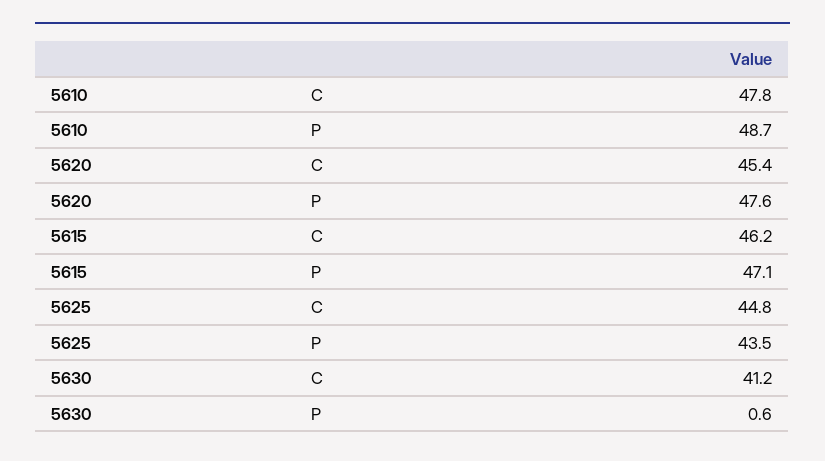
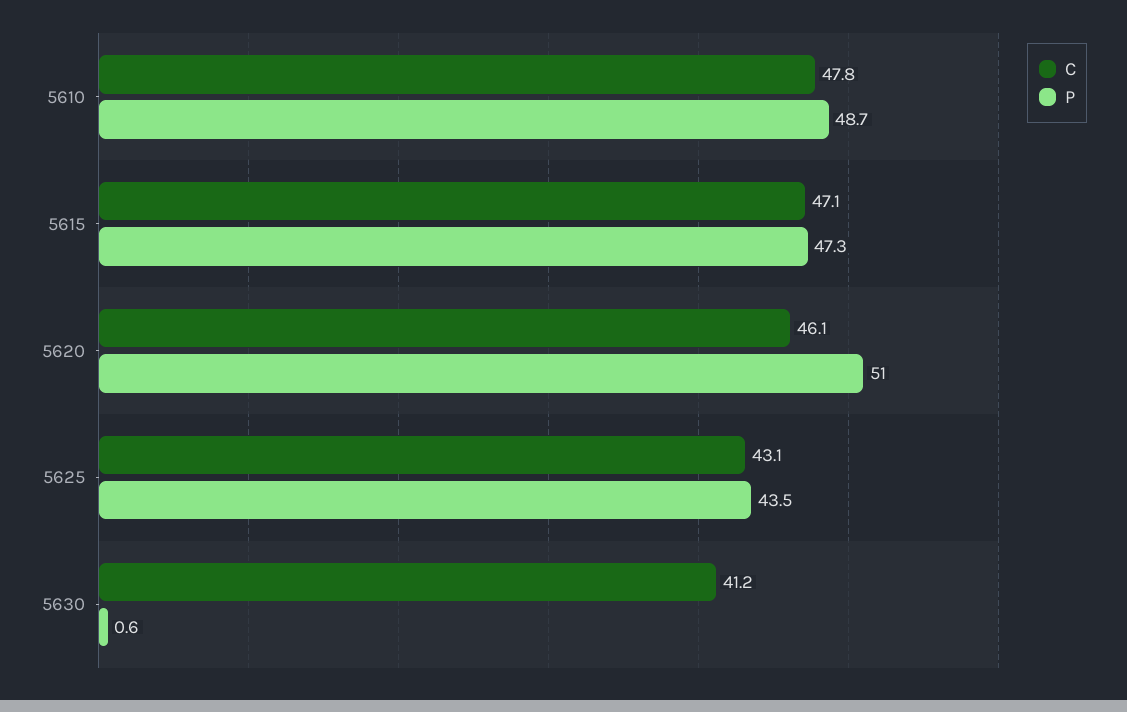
  {
    "C": {
      "5610": 47.8,
-     "5620": 45.4,
+     "5620": 46.1,
-     "5615": 46.2,
+     "5615": 47.1,
-     "5625": 44.8,
+     "5625": 43.1,
      "5630": 41.2
    },
    "P": {
      "5610": 48.7,
-     "5620": 47.6,
+     "5620": 51,
-     "5615": 47.1,
+     "5615": 47.3,
      "5625": 43.5,
      "5630": 0.6
    }
  }

